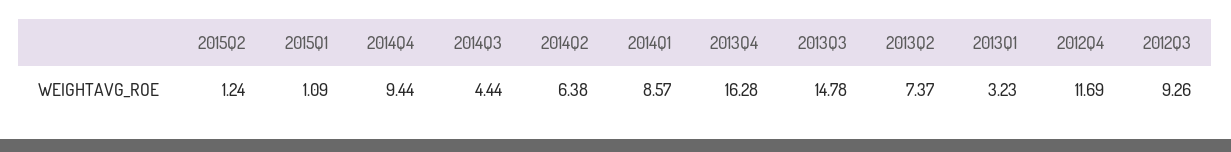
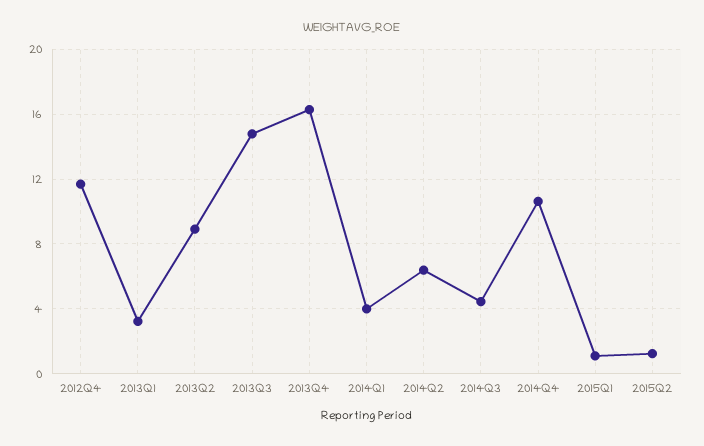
  {
    "2015Q2": 1.24,
    "2015Q1": 1.09,
-   "2014Q4": 9.44,
+   "2014Q4": 10.5,
    "2014Q3": 4.44,
    "2014Q2": 6.38,
-   "2014Q1": 8.57,
+   "2014Q1": 4,
    "2013Q4": 16.28,
    "2013Q3": 14.78,
-   "2013Q2": 7.37,
+   "2013Q2": 9,
    "2013Q1": 3.23,
-   "2012Q4": 11.69,
+   "2012Q4": 11.69
-   "2012Q3": 9.26
  }

